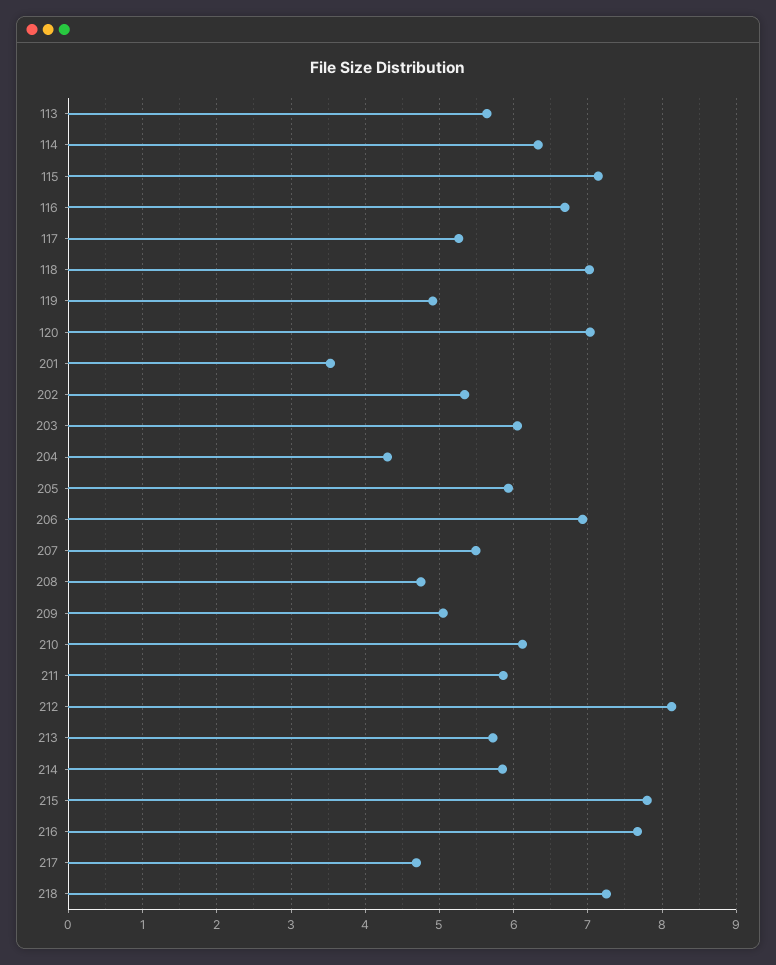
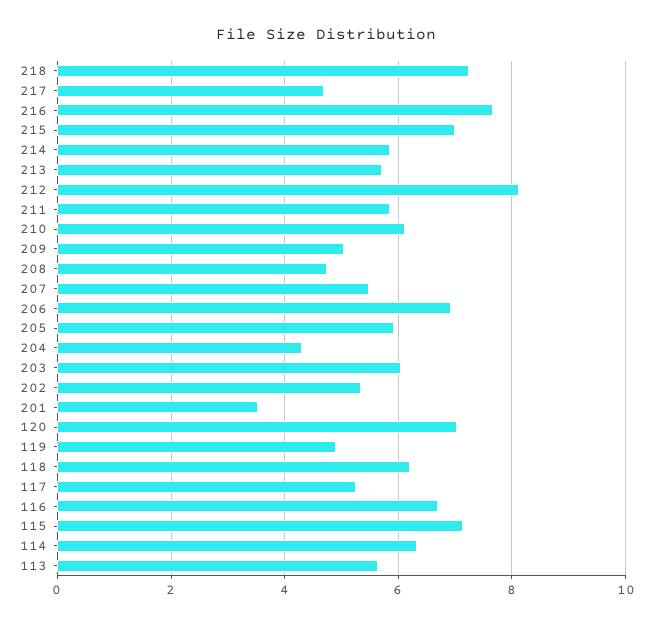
  {
    "113": 5.6,
    "114": 6.3,
    "115": 7.1,
    "116": 6.7,
    "117": 5.3,
-   "118": 7,
+   "118": 6.2,
    "119": 4.9,
    "120": 7,
    "201": 3.5,
    "202": 5.3,
    "203": 6.1,
    "204": 4.3,
    "205": 5.9,
    "206": 6.9,
    "207": 5.5,
    "208": 4.8,
    "209": 5.1,
    "210": 6.1,
    "211": 5.9,
    "212": 8.1,
    "213": 5.7,
    "214": 5.9,
-   "215": 7.8,
+   "215": 7,
    "216": 7.7,
    "217": 4.7,
    "218": 7.3
  }

